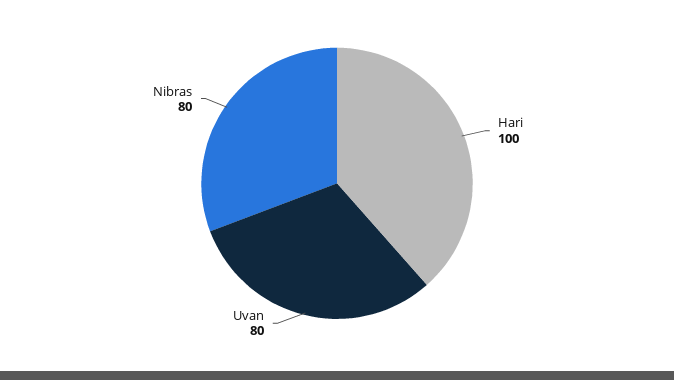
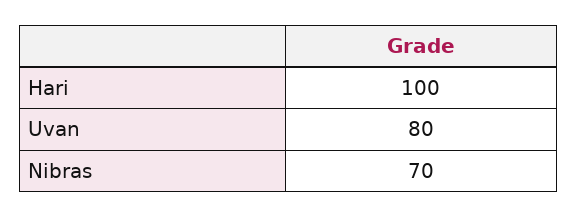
  {
    "Hari": 100,
    "Uvan": 80,
-   "Nibras": 80
+   "Nibras": 70
  }

